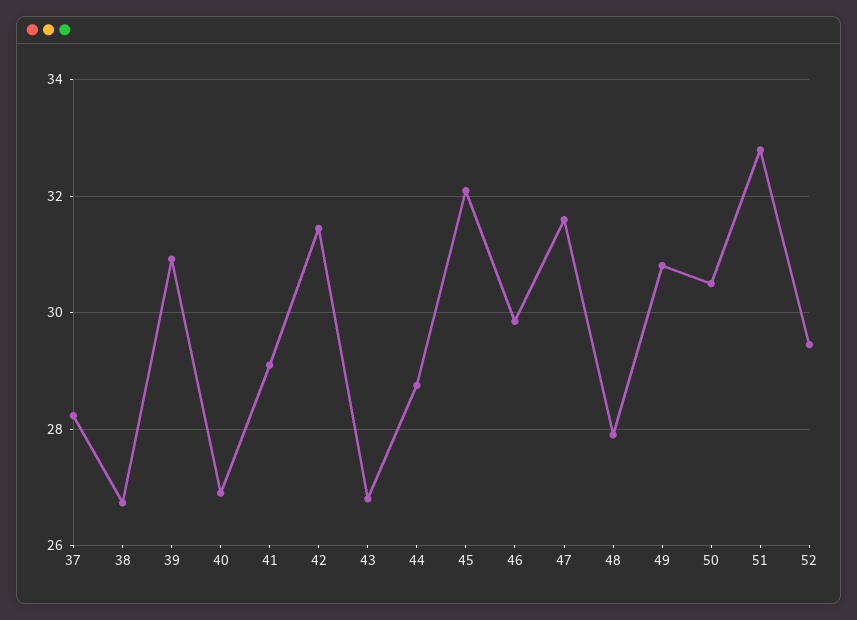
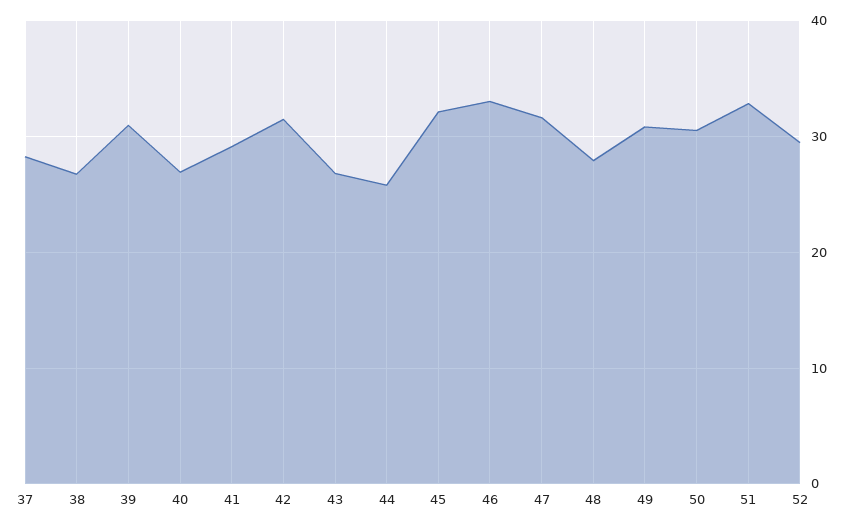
  {
    "37": 28.2,
    "38": 26.8,
    "39": 31,
    "40": 27,
    "41": 29.2,
    "42": 31.4,
    "43": 26.8,
-   "44": 28.8,
+   "44": 26,
    "45": 32.2,
-   "46": 29.8,
+   "46": 33,
    "47": 31.6,
    "48": 28,
    "49": 30.8,
    "50": 30.6,
    "51": 32.8,
    "52": 29.4
  }

